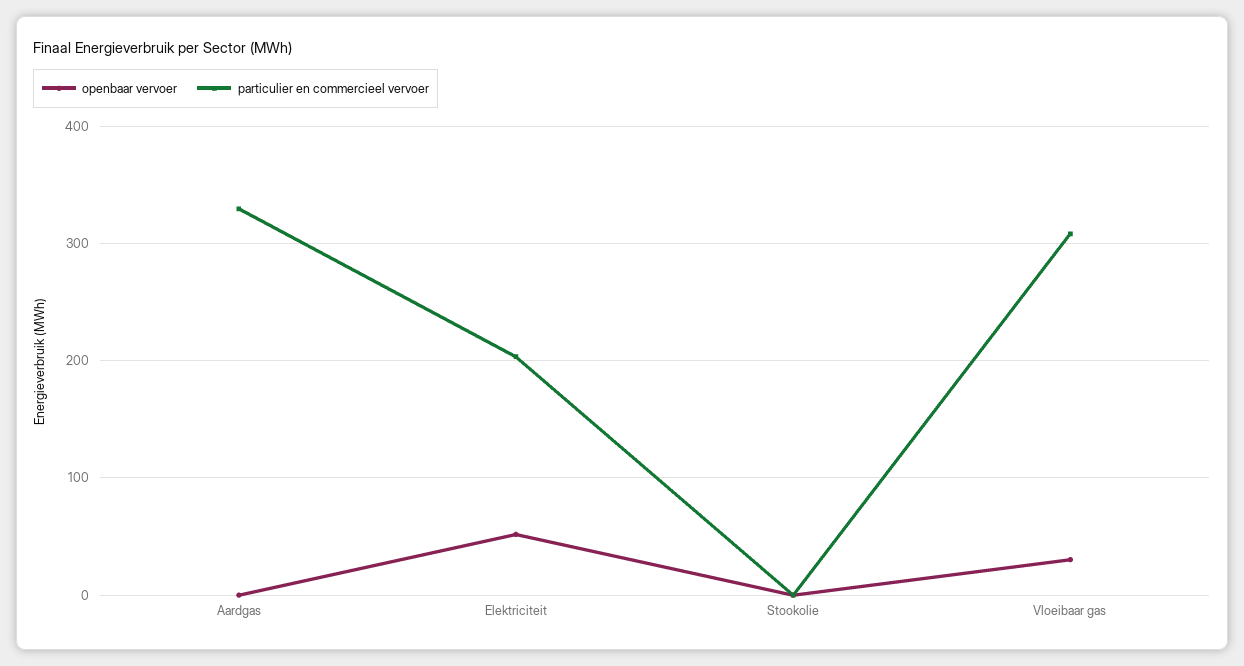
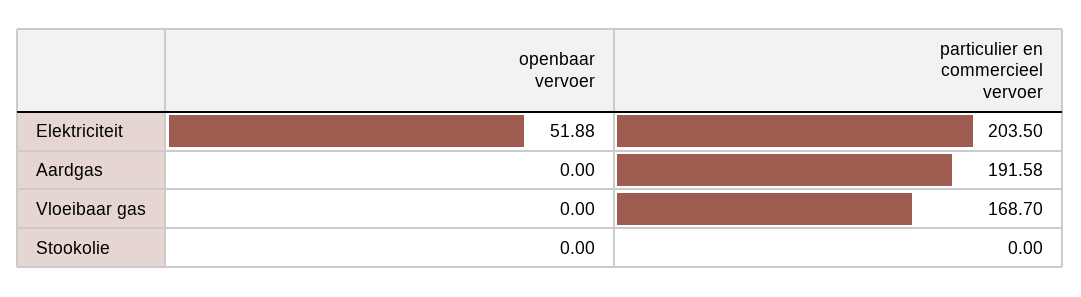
  {
    "openbaar vervoer": {
      "Aardgas": 0,
      "Elektriciteit": 51.88,
      "Stookolie": 0,
-     "Vloeibaar gas": 30
+     "Vloeibaar gas": 0
    },
    "particulier en commercieel vervoer": {
-     "Aardgas": 330,
+     "Aardgas": 191.58,
      "Elektriciteit": 203.5,
      "Stookolie": 0,
-     "Vloeibaar gas": 310
+     "Vloeibaar gas": 168.7
    }
  }

